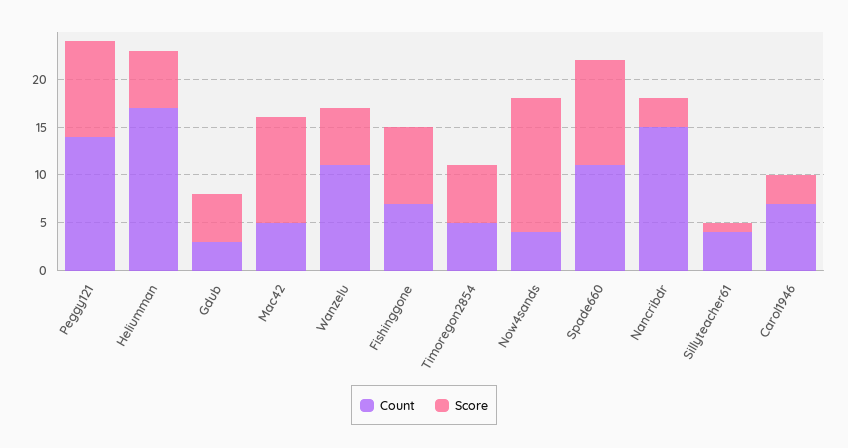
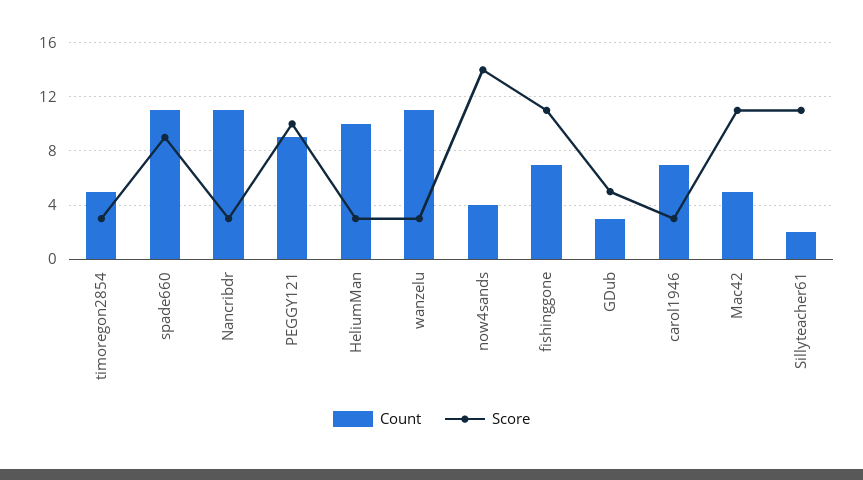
  {
    "Count": {
-     "Peggy121": 14,
+     "Peggy121": 9,
-     "Heliumman": 17,
+     "Heliumman": 10,
      "Gdub": 3,
      "Mac42": 5,
      "Wanzelu": 11,
      "Fishinggone": 7,
      "Timoregon2854": 5,
      "Now4sands": 4,
      "Spade660": 11,
-     "Nancribdr": 15,
+     "Nancribdr": 11,
-     "Sillyteacher61": 4,
+     "Sillyteacher61": 2,
      "Carol1946": 7
    },
    "Score": {
      "Peggy121": 10,
-     "Heliumman": 6,
+     "Heliumman": 3,
      "Gdub": 5,
      "Mac42": 11,
-     "Wanzelu": 6,
+     "Wanzelu": 3,
-     "Fishinggone": 8,
+     "Fishinggone": 11,
-     "Timoregon2854": 6,
+     "Timoregon2854": 3,
      "Now4sands": 14,
-     "Spade660": 11,
+     "Spade660": 9,
      "Nancribdr": 3,
-     "Sillyteacher61": 1,
+     "Sillyteacher61": 11,
      "Carol1946": 3
    }
  }

